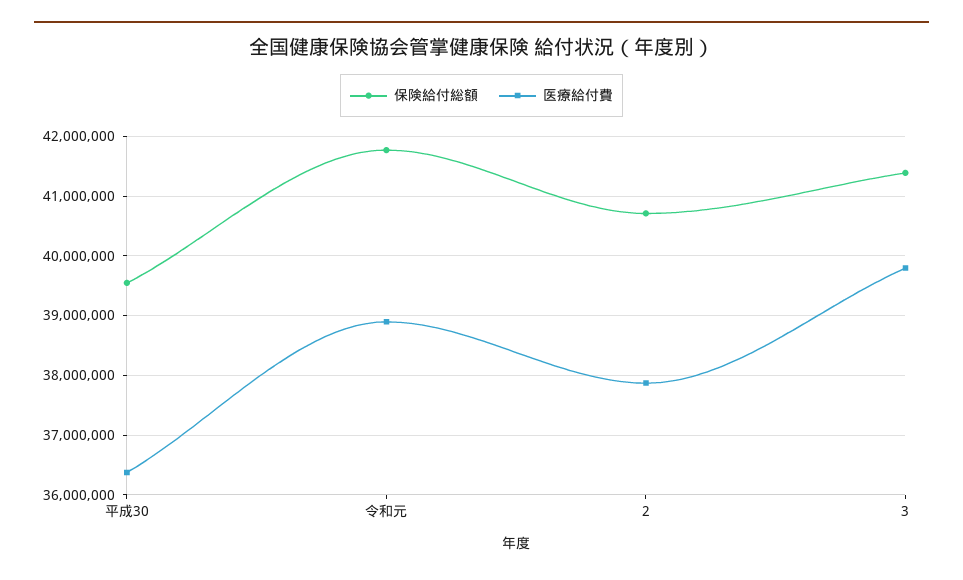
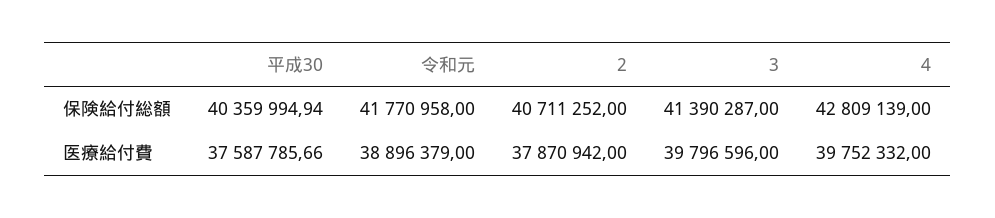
  {
    "保険給付総額": {
-     "平成30": 39600000,
+     "平成30": 40359994.94,
      "令和元": 41770958,
      "2": 40711252,
-     "3": 41390287
+     "3": 41390287,
+     "4": 42809139
    },
    "医療給付費": {
-     "平成30": 36400000,
+     "平成30": 37587785.66,
      "令和元": 38896379,
      "2": 37870942,
-     "3": 39796596
+     "3": 39796596,
+     "4": 39752332
    }
  }

